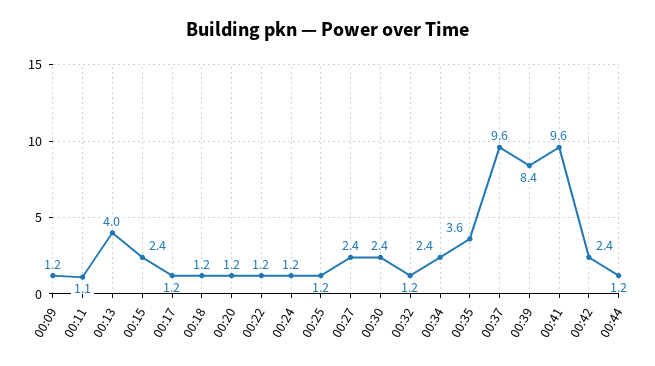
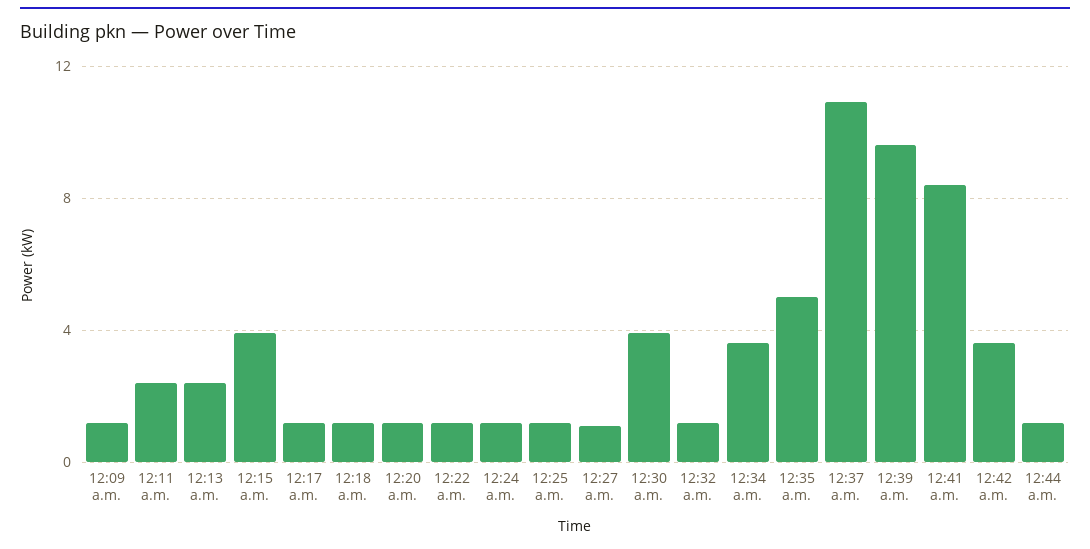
  {
    "00:09": 1.2,
-   "00:11": 1.1,
+   "00:11": 2.5,
-   "00:13": 4,
+   "00:13": 2.5,
-   "00:15": 2.4,
+   "00:15": 4,
    "00:17": 1.2,
    "00:18": 1.2,
    "00:20": 1.2,
    "00:22": 1.2,
    "00:24": 1.2,
    "00:25": 1.2,
-   "00:27": 2.4,
+   "00:27": 1,
-   "00:30": 2.4,
+   "00:30": 4,
    "00:32": 1.2,
-   "00:34": 2.4,
+   "00:34": 3.5,
-   "00:35": 3.6,
+   "00:35": 5,
-   "00:37": 9.6,
+   "00:37": 11,
-   "00:39": 8.4,
+   "00:39": 9.5,
-   "00:41": 9.6,
+   "00:41": 8.5,
-   "00:42": 2.4,
+   "00:42": 3.5,
    "00:44": 1.2
  }

